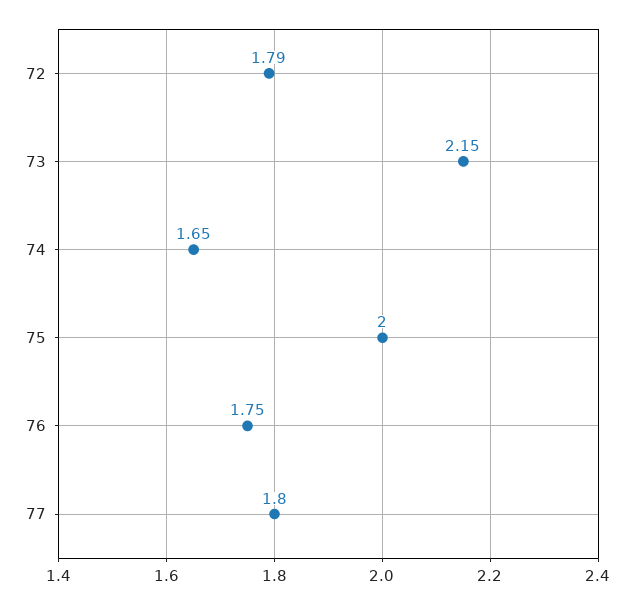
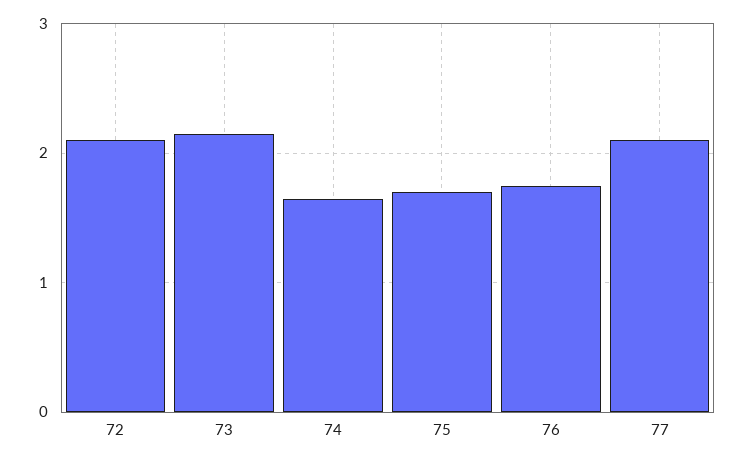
  {
-   "72": 1.79,
+   "72": 2.1,
    "73": 2.15,
    "74": 1.65,
-   "75": 2,
+   "75": 1.7,
    "76": 1.75,
-   "77": 1.8
+   "77": 2.1
  }

